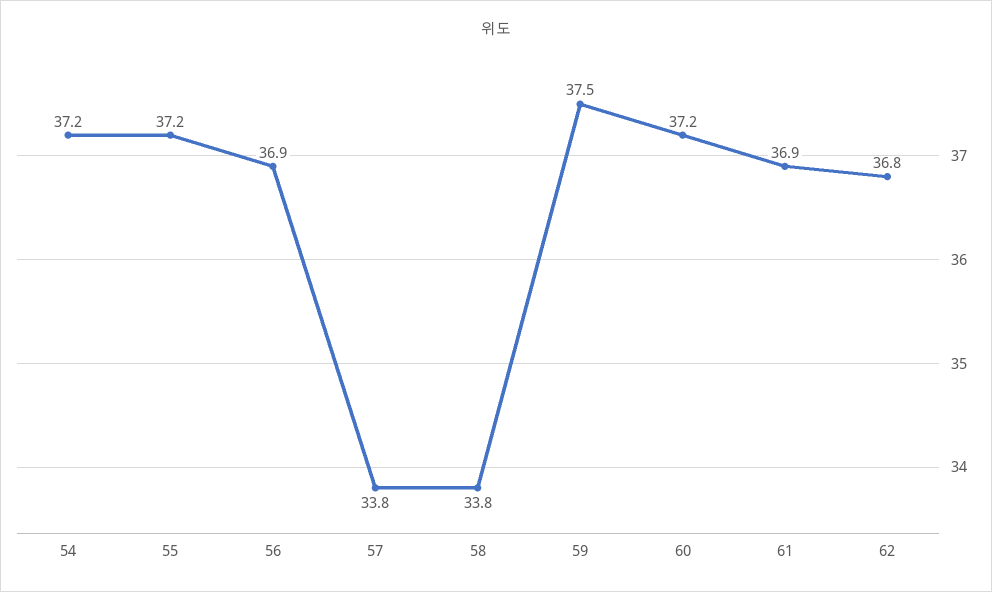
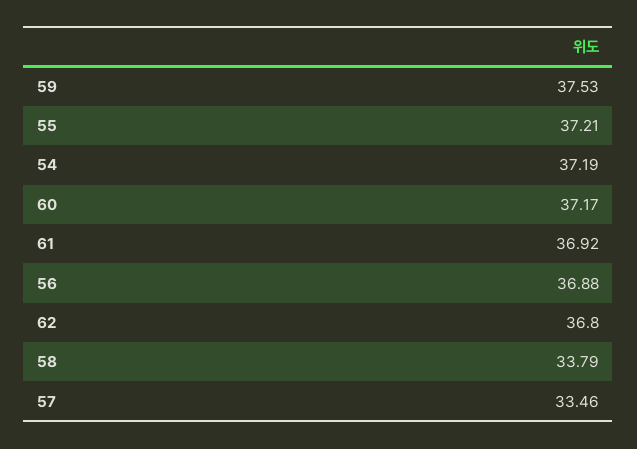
  {
    "54": 37.19,
    "55": 37.21,
    "56": 36.88,
-   "57": 33.8,
+   "57": 33.46,
    "58": 33.79,
    "59": 37.53,
    "60": 37.17,
    "61": 36.92,
    "62": 36.8
  }

